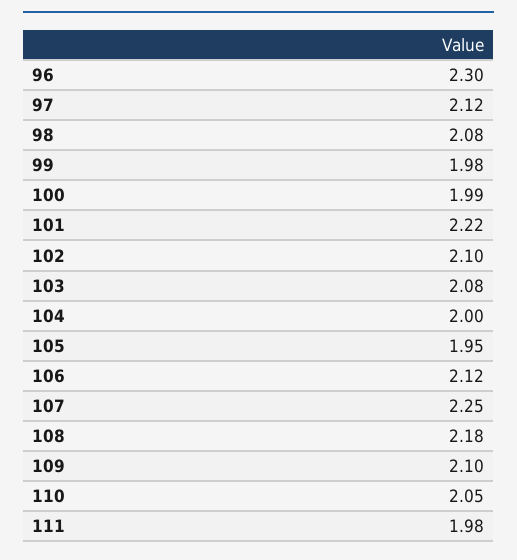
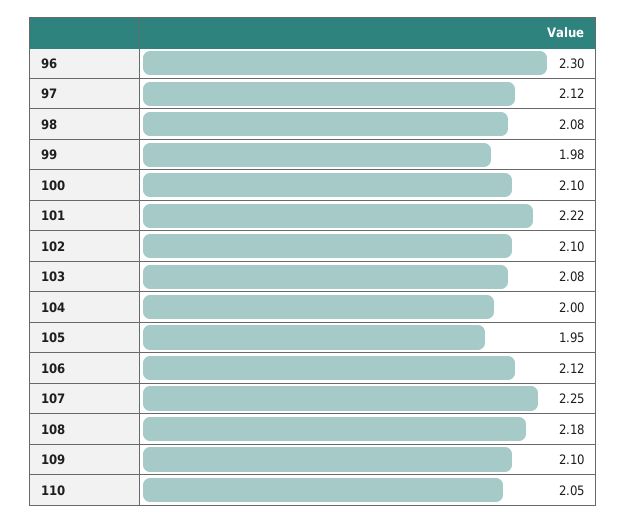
  {
    "96": 2.3,
    "97": 2.12,
    "98": 2.08,
    "99": 1.98,
-   "100": 1.99,
+   "100": 2.1,
    "101": 2.22,
    "102": 2.1,
    "103": 2.08,
    "104": 2,
    "105": 1.95,
    "106": 2.12,
    "107": 2.25,
    "108": 2.18,
    "109": 2.1,
-   "110": 2.05,
+   "110": 2.05
-   "111": 1.98
  }

